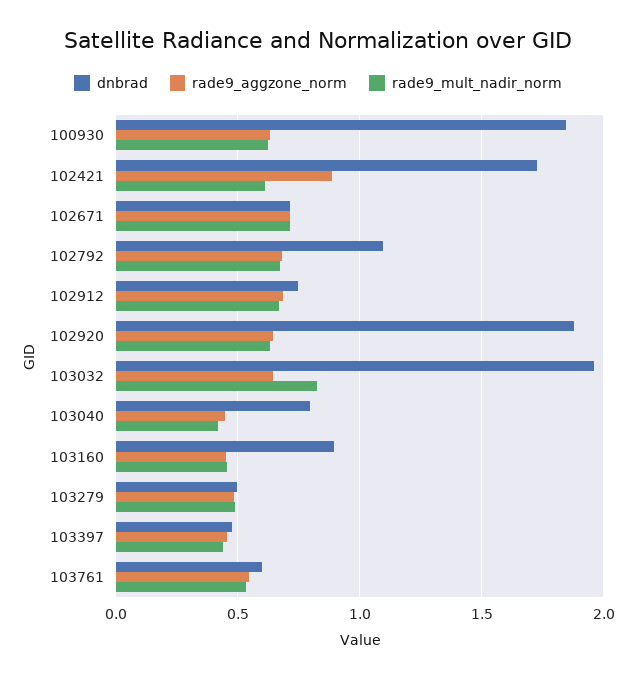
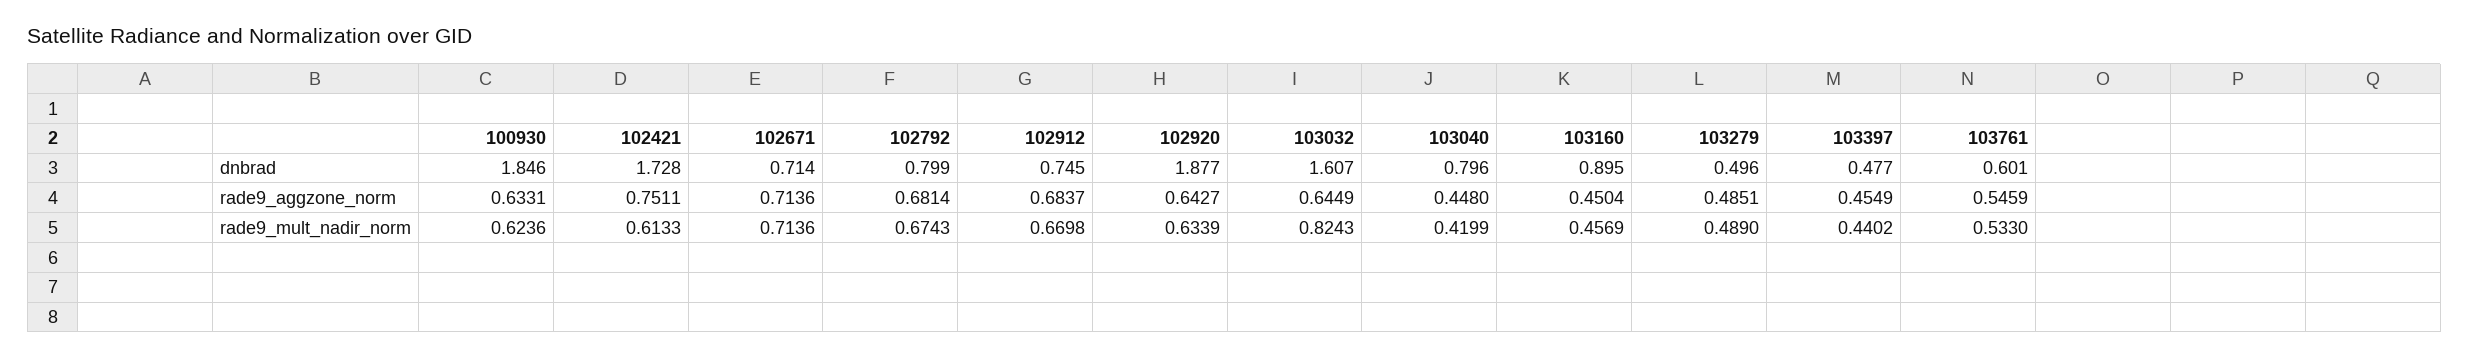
  {
    "dnbrad": {
      "100930": 1.846,
      "102421": 1.728,
      "102671": 0.714,
-     "102792": 1.1,
+     "102792": 0.799,
      "102912": 0.745,
      "102920": 1.877,
-     "103032": 1.95,
+     "103032": 1.607,
      "103040": 0.796,
      "103160": 0.895,
      "103279": 0.496,
      "103397": 0.477,
      "103761": 0.601
    },
    "rade9_aggzone_norm": {
      "100930": 0.6331,
-     "102421": 0.9,
+     "102421": 0.7511,
      "102671": 0.7136,
      "102792": 0.6814,
      "102912": 0.6837,
      "102920": 0.6427,
      "103032": 0.6449,
      "103040": 0.448,
      "103160": 0.4504,
      "103279": 0.4851,
      "103397": 0.4549,
      "103761": 0.5459
    },
    "rade9_mult_nadir_norm": {
      "100930": 0.6236,
      "102421": 0.6133,
      "102671": 0.7136,
      "102792": 0.6743,
      "102912": 0.6698,
      "102920": 0.6339,
      "103032": 0.8243,
      "103040": 0.4199,
      "103160": 0.4569,
      "103279": 0.489,
      "103397": 0.4402,
      "103761": 0.533
    }
  }

